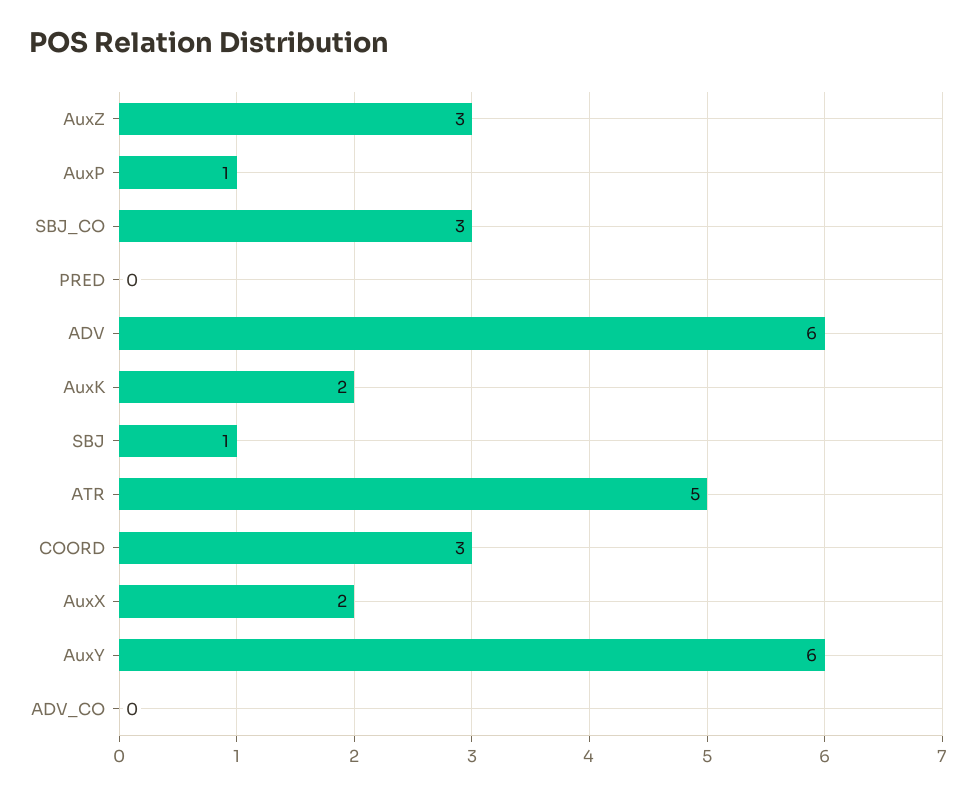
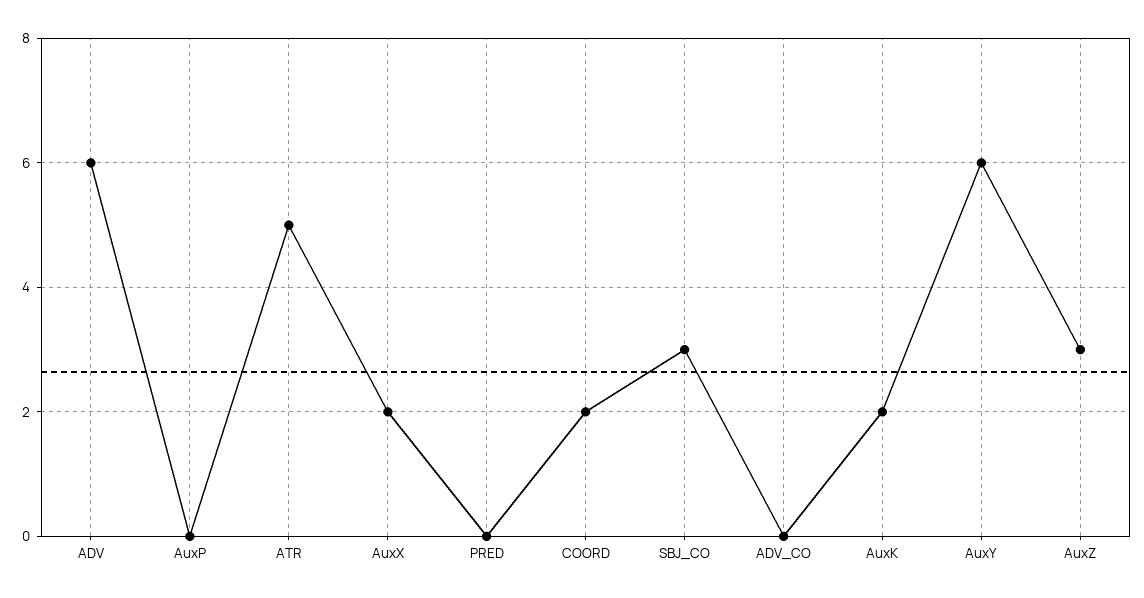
  {
    "AuxZ": 3,
-   "AuxP": 1,
+   "AuxP": 0,
    "SBJ_CO": 3,
    "PRED": 0,
    "ADV": 6,
    "AuxK": 2,
-   "SBJ": 1,
    "ATR": 5,
-   "COORD": 3,
+   "COORD": 2,
    "AuxX": 2,
    "AuxY": 6,
    "ADV_CO": 0
  }

